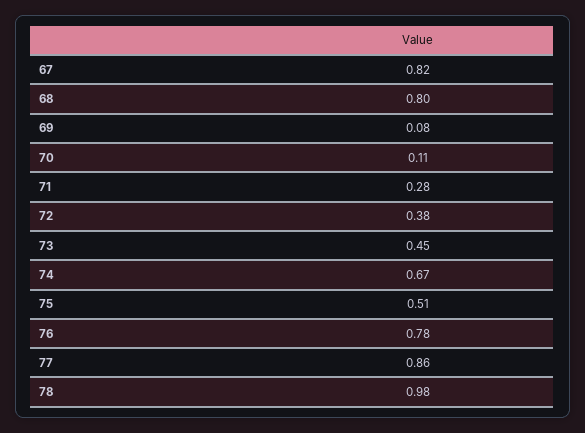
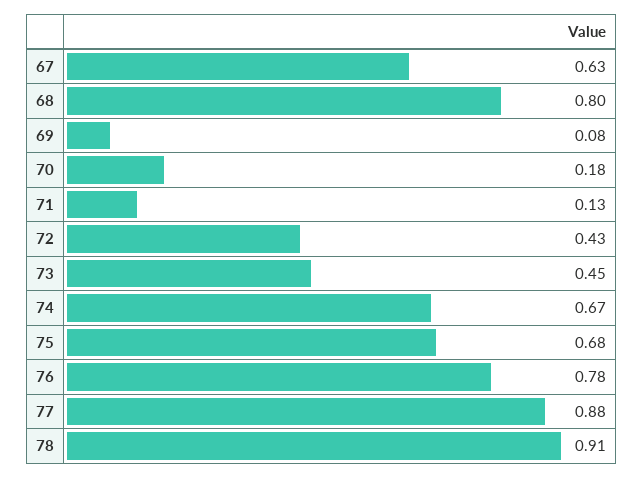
  {
-   "67": 0.82,
+   "67": 0.63,
    "68": 0.8,
    "69": 0.08,
-   "70": 0.11,
+   "70": 0.18,
-   "71": 0.28,
+   "71": 0.13,
-   "72": 0.38,
+   "72": 0.43,
    "73": 0.45,
    "74": 0.67,
-   "75": 0.51,
+   "75": 0.68,
    "76": 0.78,
-   "77": 0.86,
+   "77": 0.88,
-   "78": 0.98
+   "78": 0.91
  }

